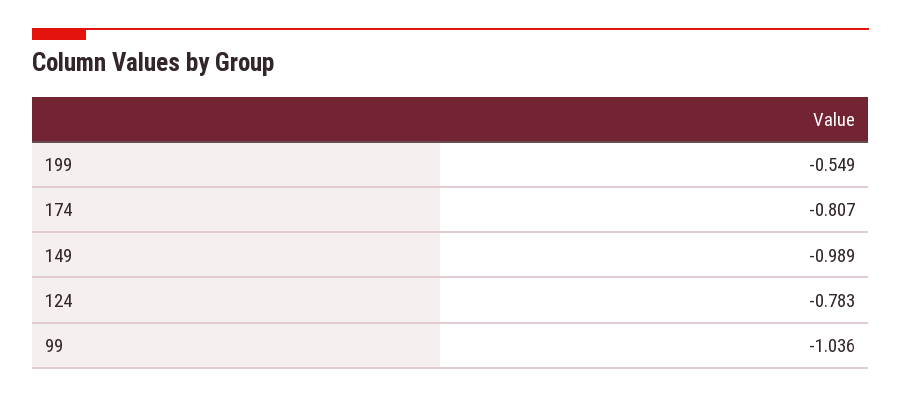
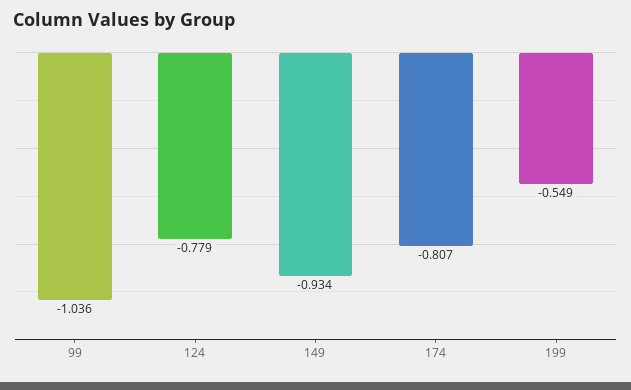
  {
    "199": -0.549,
    "174": -0.807,
-   "149": -0.989,
+   "149": -0.934,
-   "124": -0.783,
+   "124": -0.779,
    "99": -1.036
  }

